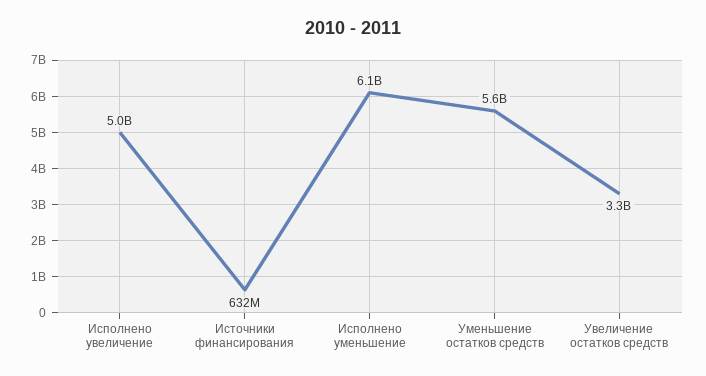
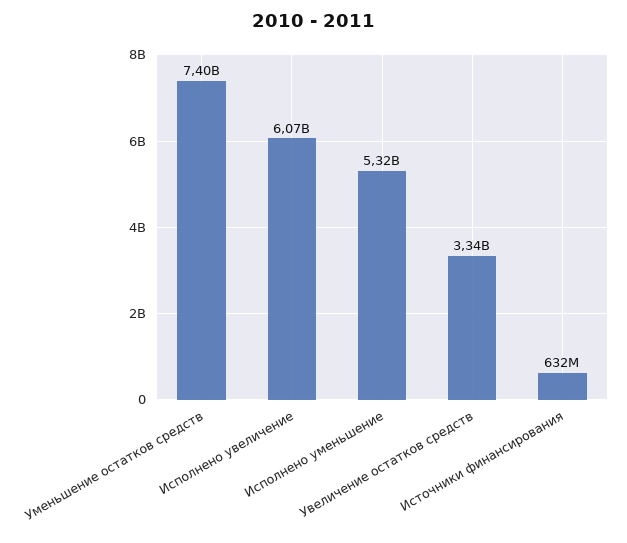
  {
-   "Исполнено увеличение": 5000000000,
+   "Исполнено увеличение": 6070000000,
    "Источники финансирования": 632000000,
-   "Исполнено уменьшение": 6100000000,
+   "Исполнено уменьшение": 5320000000,
-   "Уменьшение остатков средств": 5600000000,
+   "Уменьшение остатков средств": 7400000000,
    "Увеличение остатков средств": 3340000000
  }

